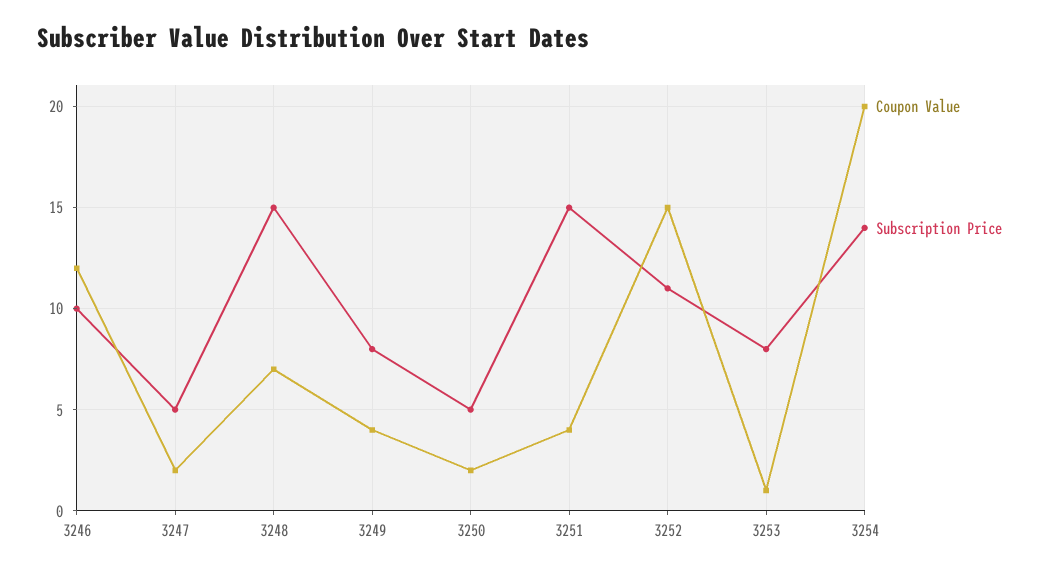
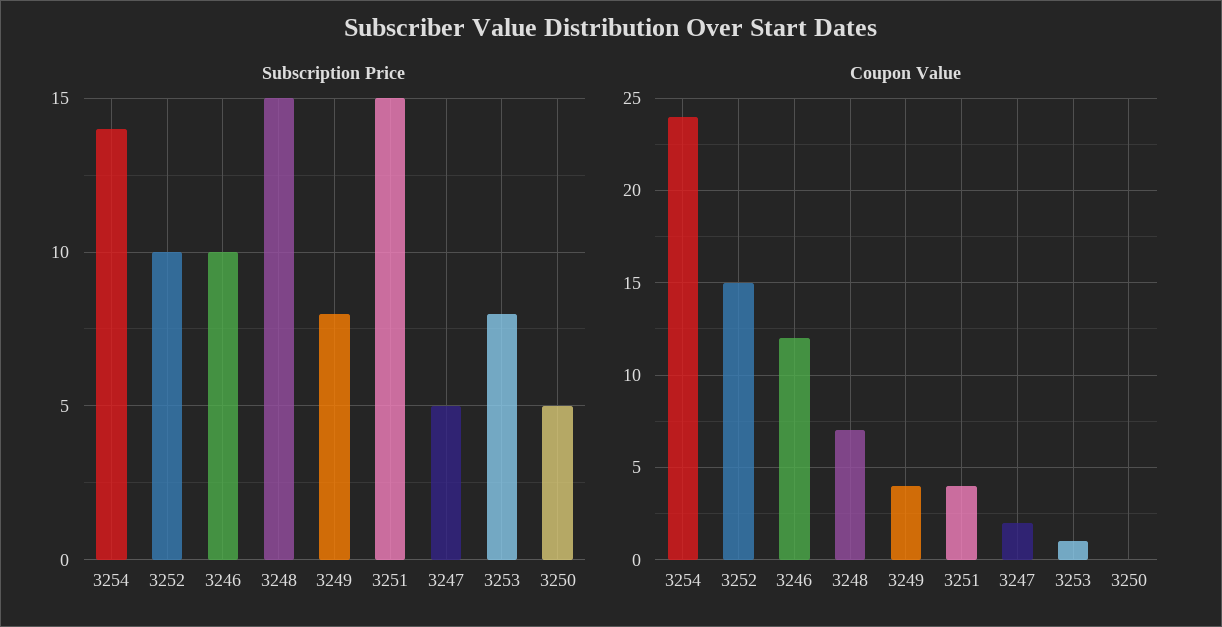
  {
    "Coupon Value": {
      "3246": 12,
      "3247": 2,
      "3248": 7,
      "3249": 4,
-     "3250": 2,
+     "3250": 0,
      "3251": 4,
      "3252": 15,
      "3253": 1,
-     "3254": 20
+     "3254": 24
    },
    "Subscription Price": {
      "3246": 10,
      "3247": 5,
      "3248": 15,
      "3249": 8,
      "3250": 5,
      "3251": 15,
-     "3252": 11,
+     "3252": 10,
      "3253": 8,
      "3254": 14
    }
  }

